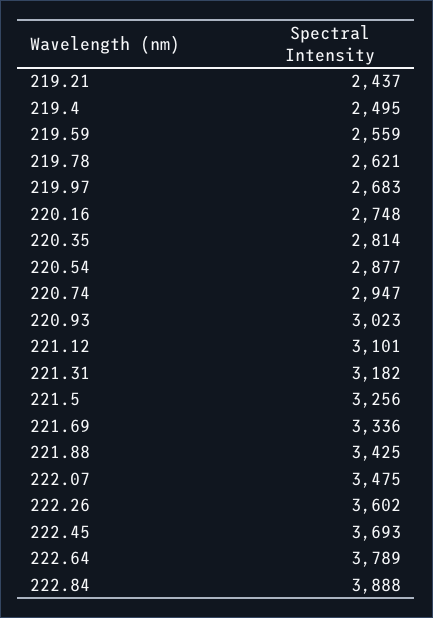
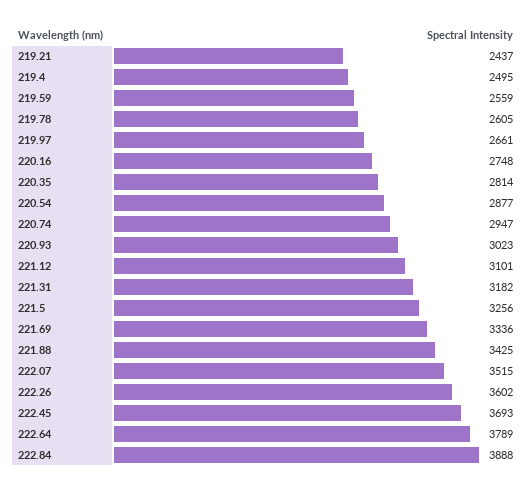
  {
    "219.21": 2437,
    "219.4": 2495,
    "219.59": 2559,
-   "219.78": 2621,
+   "219.78": 2605,
-   "219.97": 2683,
+   "219.97": 2661,
    "220.16": 2748,
    "220.35": 2814,
    "220.54": 2877,
    "220.74": 2947,
    "220.93": 3023,
    "221.12": 3101,
    "221.31": 3182,
    "221.5": 3256,
    "221.69": 3336,
    "221.88": 3425,
-   "222.07": 3475,
+   "222.07": 3515,
    "222.26": 3602,
    "222.45": 3693,
    "222.64": 3789,
    "222.84": 3888
  }

